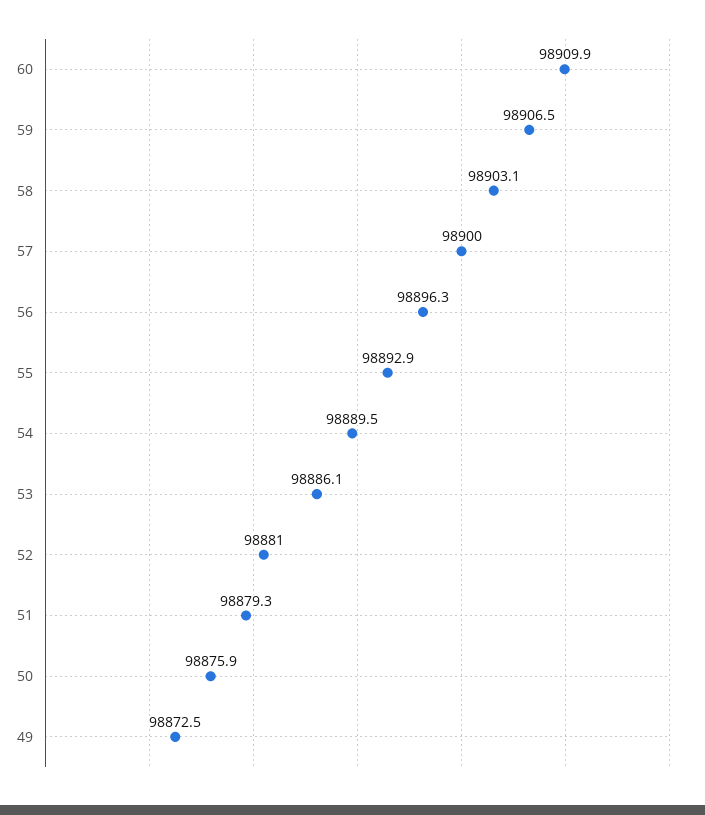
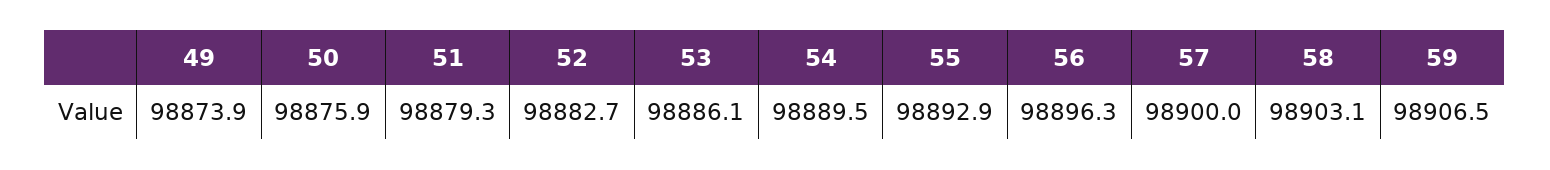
  {
-   "60": 98909.9,
    "59": 98906.5,
    "58": 98903.1,
    "57": 98900,
    "56": 98896.3,
    "55": 98892.9,
    "54": 98889.5,
    "53": 98886.1,
-   "52": 98881,
+   "52": 98882.7,
    "51": 98879.3,
    "50": 98875.9,
-   "49": 98872.5
+   "49": 98873.9
  }

